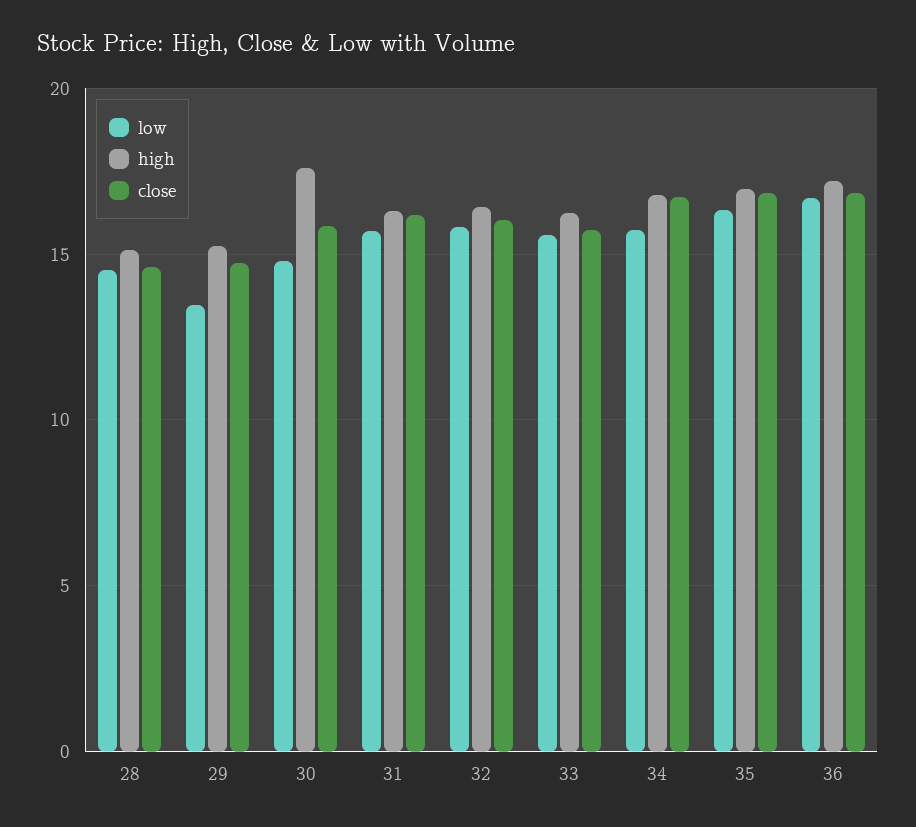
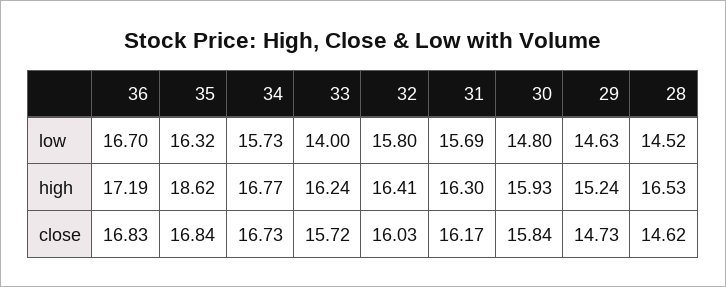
  {
    "low": {
      "28": 14.52,
-     "29": 13.5,
+     "29": 14.63,
      "30": 14.8,
      "31": 15.69,
      "32": 15.8,
-     "33": 15.5,
+     "33": 14,
      "34": 15.73,
      "35": 16.32,
      "36": 16.7
    },
    "high": {
-     "28": 15,
+     "28": 16.53,
      "29": 15.24,
-     "30": 17.5,
+     "30": 15.93,
      "31": 16.3,
      "32": 16.41,
      "33": 16.24,
      "34": 16.77,
-     "35": 17,
+     "35": 18.62,
      "36": 17.19
    },
    "close": {
      "28": 14.62,
      "29": 14.73,
      "30": 15.84,
      "31": 16.17,
      "32": 16.03,
      "33": 15.72,
      "34": 16.73,
      "35": 16.84,
      "36": 16.83
    }
  }

